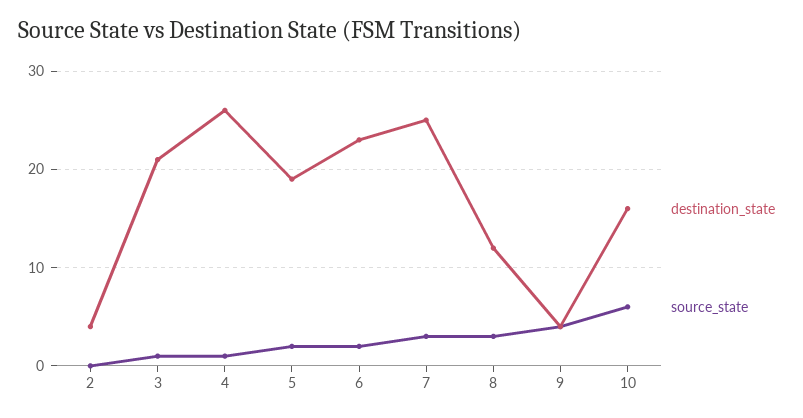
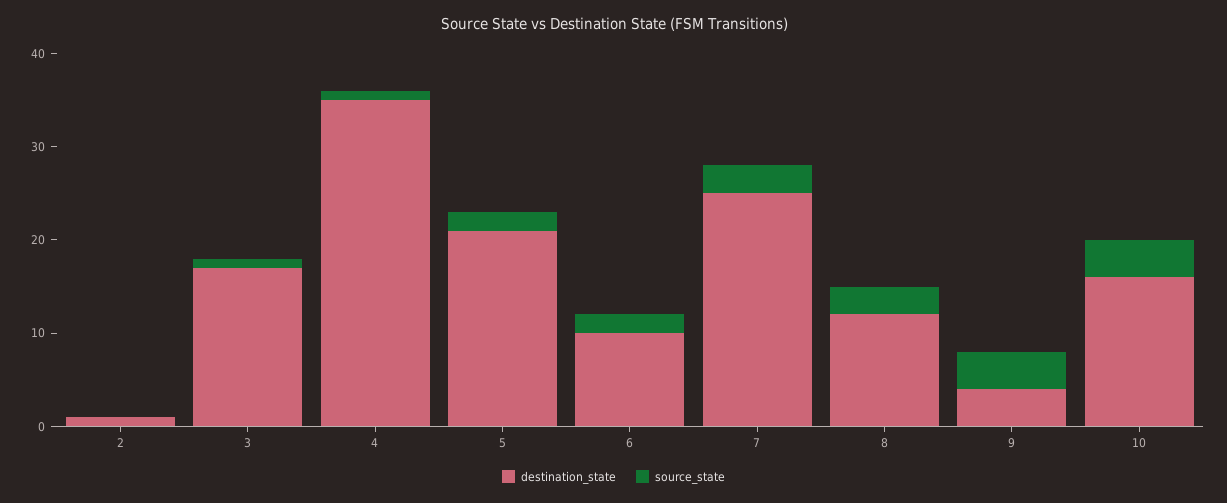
  {
    "destination_state": {
-     "2": 4,
+     "2": 1,
-     "3": 21,
+     "3": 17,
-     "4": 26,
+     "4": 35,
-     "5": 19,
+     "5": 21,
-     "6": 23,
+     "6": 10,
      "7": 25,
      "8": 12,
      "9": 4,
      "10": 16
    },
    "source_state": {
      "2": 0,
      "3": 1,
      "4": 1,
      "5": 2,
      "6": 2,
      "7": 3,
      "8": 3,
      "9": 4,
-     "10": 6
+     "10": 4
    }
  }

